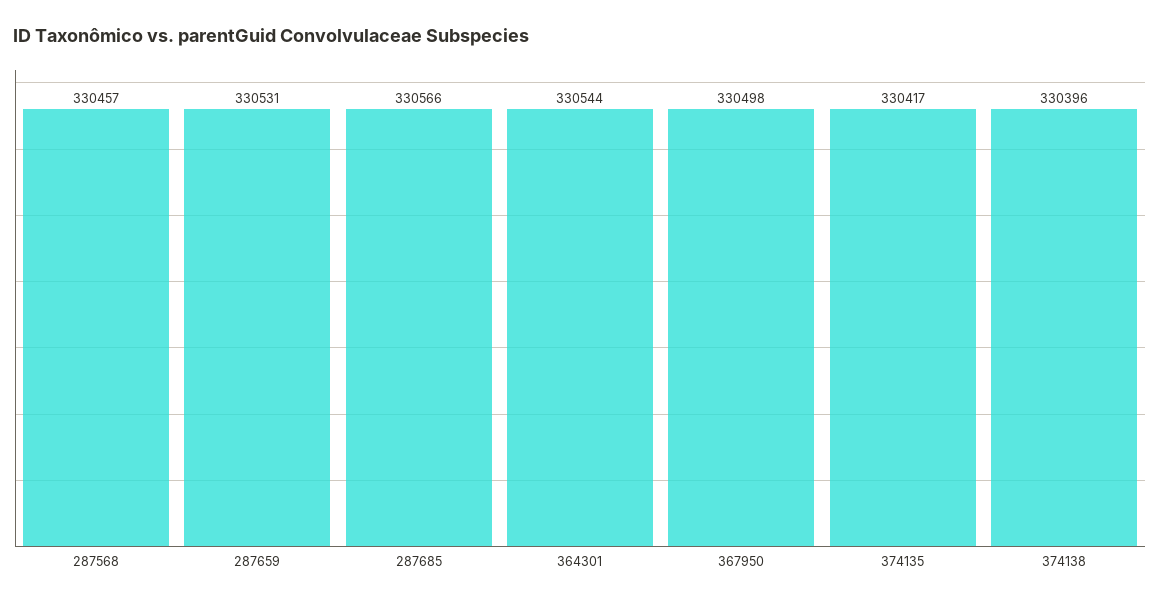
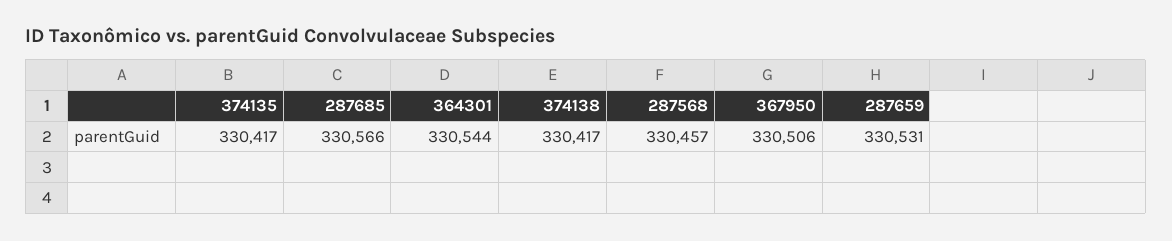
  {
    "287568": 330457,
    "287659": 330531,
    "287685": 330566,
    "364301": 330544,
-   "367950": 330498,
+   "367950": 330506,
    "374135": 330417,
-   "374138": 330396
+   "374138": 330417
  }

